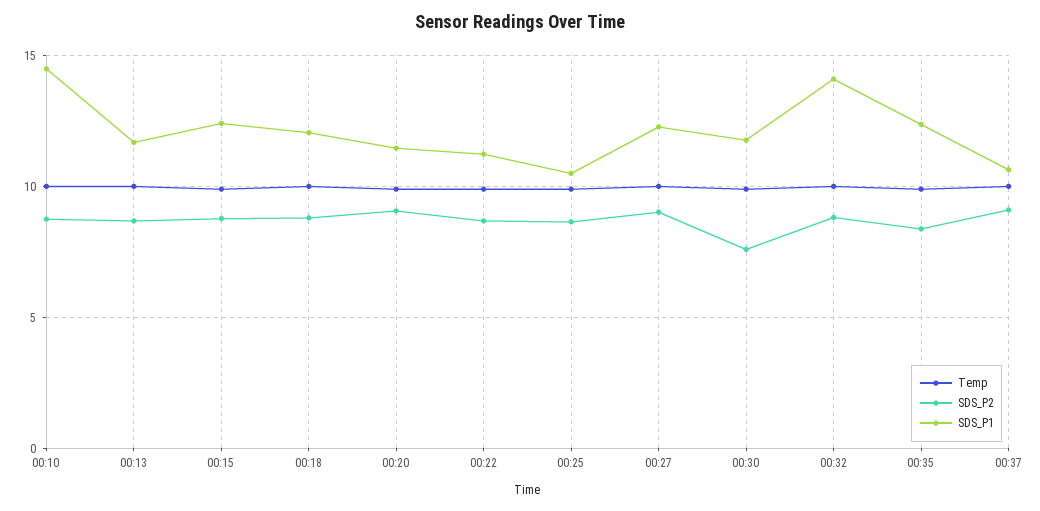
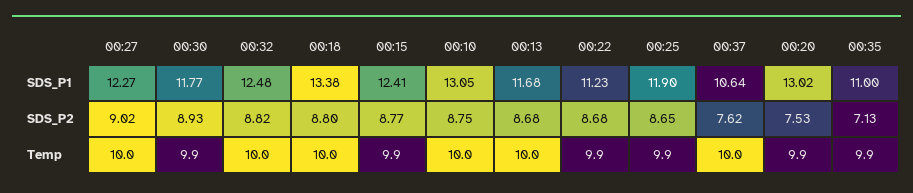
  {
    "Temp": {
      "00:10": 10,
      "00:13": 10,
      "00:15": 9.9,
      "00:18": 10,
      "00:20": 9.9,
      "00:22": 9.9,
      "00:25": 9.9,
      "00:27": 10,
      "00:30": 9.9,
      "00:32": 10,
      "00:35": 9.9,
      "00:37": 10
    },
    "SDS_P2": {
      "00:10": 8.75,
      "00:13": 8.68,
      "00:15": 8.77,
      "00:18": 8.8,
-     "00:20": 9,
+     "00:20": 7.53,
      "00:22": 8.68,
      "00:25": 8.65,
      "00:27": 9.02,
-     "00:30": 7.5,
+     "00:30": 8.93,
      "00:32": 8.82,
-     "00:35": 8.5,
+     "00:35": 7.13,
-     "00:37": 9
+     "00:37": 7.62
    },
    "SDS_P1": {
-     "00:10": 14.5,
+     "00:10": 13.05,
      "00:13": 11.68,
      "00:15": 12.41,
-     "00:18": 12,
+     "00:18": 13.38,
-     "00:20": 11.5,
+     "00:20": 13.02,
      "00:22": 11.23,
-     "00:25": 10.5,
+     "00:25": 11.9,
      "00:27": 12.27,
      "00:30": 11.77,
-     "00:32": 14,
+     "00:32": 12.48,
-     "00:35": 12.5,
+     "00:35": 11,
      "00:37": 10.64
    }
  }

